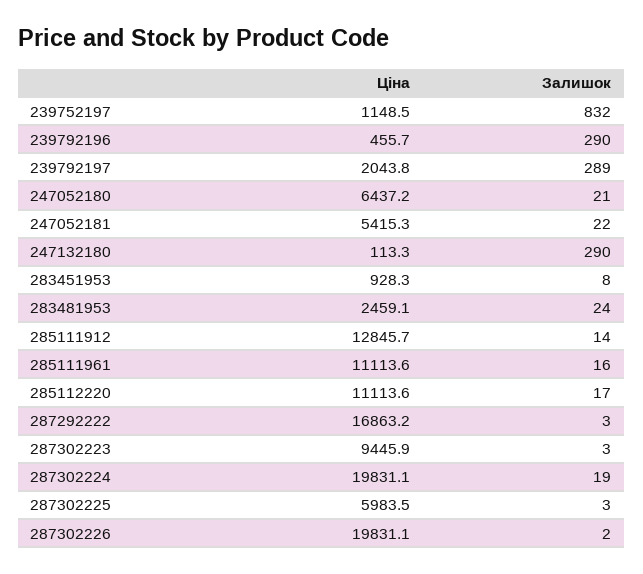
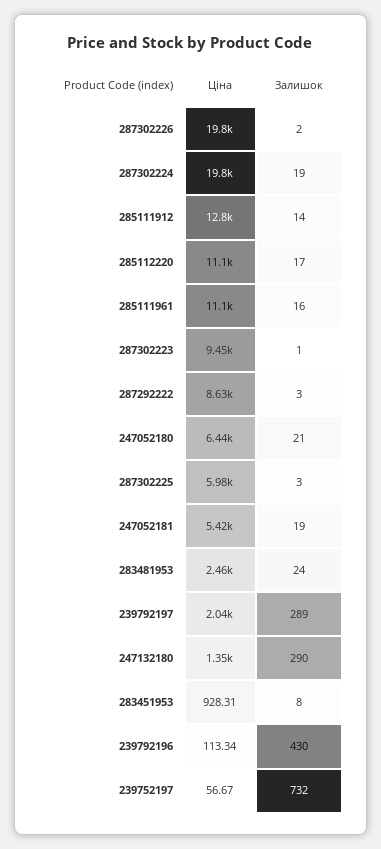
  {
    "Ціна": {
-     "239752197": 1148.5,
+     "239752197": 56.67,
-     "239792196": 455.7,
+     "239792196": 113.34,
      "239792197": 2043.8,
      "247052180": 6437.2,
      "247052181": 5415.3,
-     "247132180": 113.3,
+     "247132180": 1350,
      "283451953": 928.31,
      "283481953": 2459.1,
      "285111912": 12845.7,
      "285111961": 11113.6,
      "285112220": 11113.6,
-     "287292222": 16863.2,
+     "287292222": 8630,
      "287302223": 9445.9,
      "287302224": 19831.1,
      "287302225": 5983.5,
      "287302226": 19831.1
    },
    "Залишок": {
-     "239752197": 832,
+     "239752197": 732,
-     "239792196": 290,
+     "239792196": 430,
      "239792197": 289,
      "247052180": 21,
-     "247052181": 22,
+     "247052181": 19,
      "247132180": 290,
      "283451953": 8,
      "283481953": 24,
      "285111912": 14,
      "285111961": 16,
      "285112220": 17,
      "287292222": 3,
-     "287302223": 3,
+     "287302223": 1,
      "287302224": 19,
      "287302225": 3,
      "287302226": 2
    }
  }

